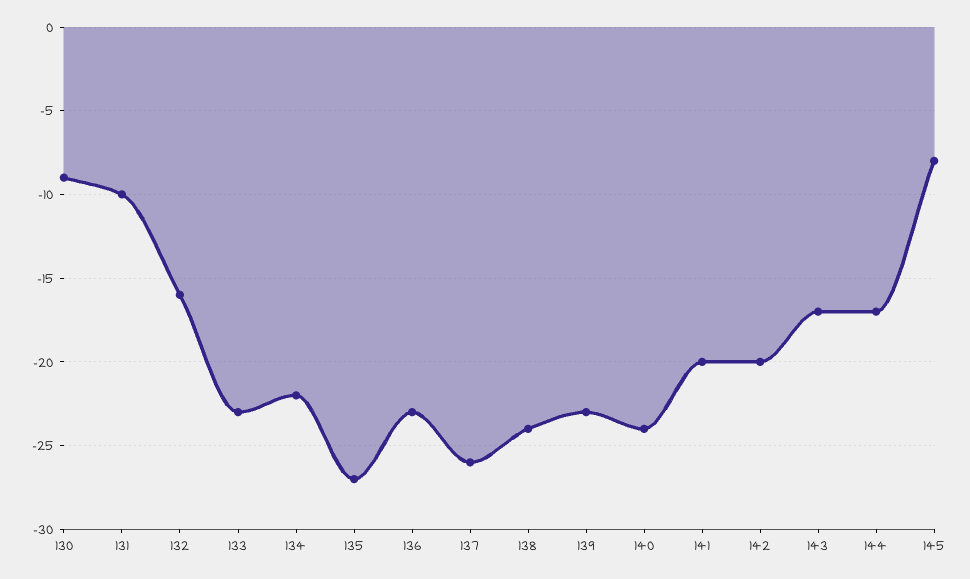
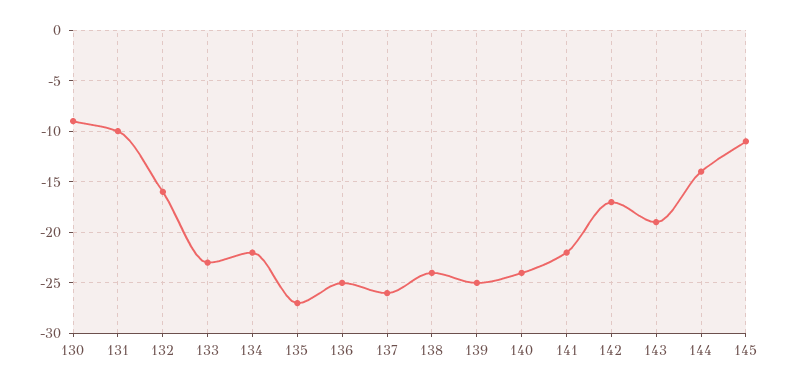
  {
    "130": -9,
    "131": -10,
    "132": -16,
    "133": -23,
    "134": -22,
    "135": -27,
-   "136": -23,
+   "136": -25,
    "137": -26,
    "138": -24,
-   "139": -23,
+   "139": -25,
    "140": -24,
-   "141": -20,
+   "141": -22,
-   "142": -20,
+   "142": -17,
-   "143": -17,
+   "143": -19,
-   "144": -17,
+   "144": -14,
-   "145": -8
+   "145": -11
  }

